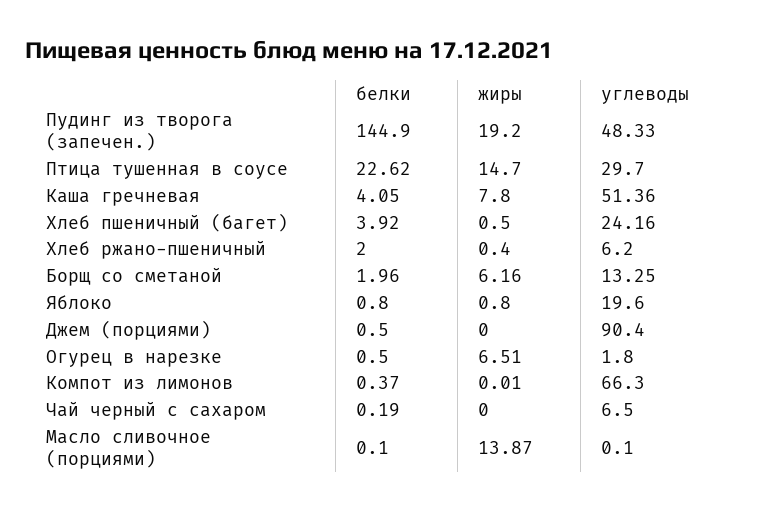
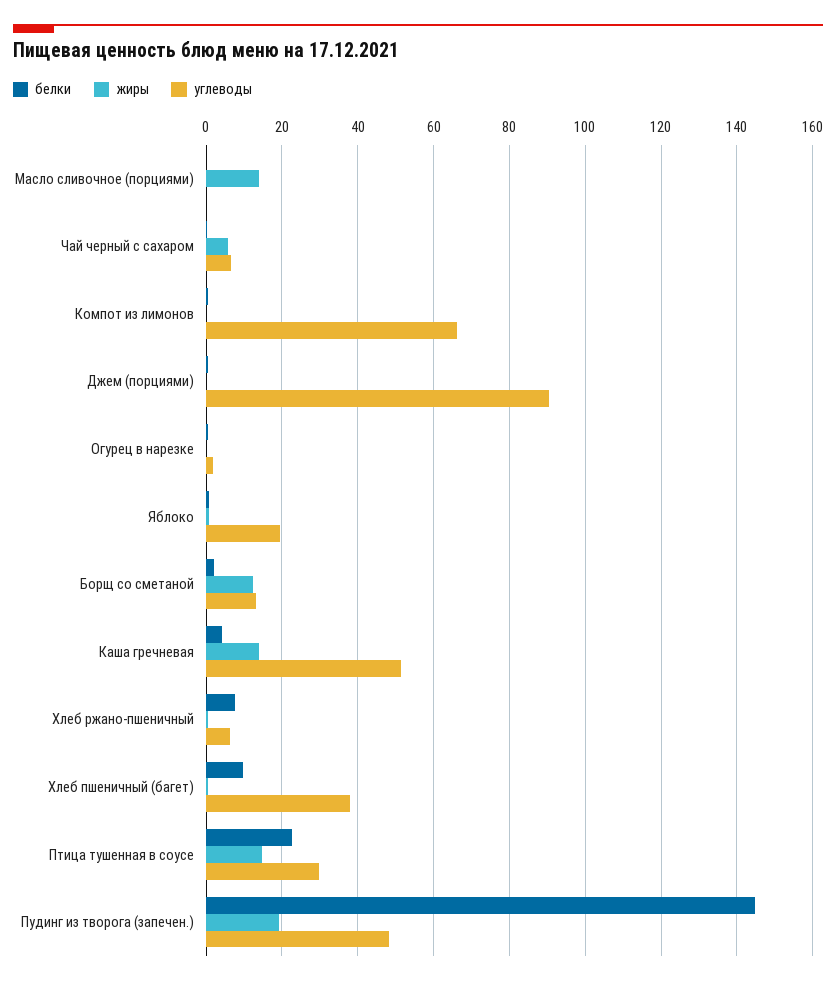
  {
    "белки": {
      "Пудинг из творога (запечен.)": 144.9,
      "Птица тушенная в соусе": 22.62,
      "Каша гречневая": 4.05,
-     "Хлеб пшеничный (багет)": 3.92,
+     "Хлеб пшеничный (багет)": 10,
-     "Хлеб ржано-пшеничный": 2,
+     "Хлеб ржано-пшеничный": 8,
      "Борщ со сметаной": 1.96,
      "Яблоко": 0.8,
      "Джем (порциями)": 0.5,
      "Огурец в нарезке": 0.5,
      "Компот из лимонов": 0.37,
      "Чай черный с сахаром": 0.19,
      "Масло сливочное (порциями)": 0.1
    },
    "жиры": {
      "Пудинг из творога (запечен.)": 19.2,
      "Птица тушенная в соусе": 14.7,
-     "Каша гречневая": 7.8,
+     "Каша гречневая": 14,
      "Хлеб пшеничный (багет)": 0.5,
      "Хлеб ржано-пшеничный": 0.4,
-     "Борщ со сметаной": 6.16,
+     "Борщ со сметаной": 12,
      "Яблоко": 0.8,
      "Джем (порциями)": 0,
-     "Огурец в нарезке": 6.51,
+     "Огурец в нарезке": 0,
      "Компот из лимонов": 0.01,
-     "Чай черный с сахаром": 0,
+     "Чай черный с сахаром": 6,
      "Масло сливочное (порциями)": 13.87
    },
    "углеводы": {
      "Пудинг из творога (запечен.)": 48.33,
      "Птица тушенная в соусе": 29.7,
      "Каша гречневая": 51.36,
-     "Хлеб пшеничный (багет)": 24.16,
+     "Хлеб пшеничный (багет)": 38,
      "Хлеб ржано-пшеничный": 6.2,
      "Борщ со сметаной": 13.25,
      "Яблоко": 19.6,
      "Джем (порциями)": 90.4,
      "Огурец в нарезке": 1.8,
      "Компот из лимонов": 66.3,
      "Чай черный с сахаром": 6.5,
      "Масло сливочное (порциями)": 0.1
    }
  }

